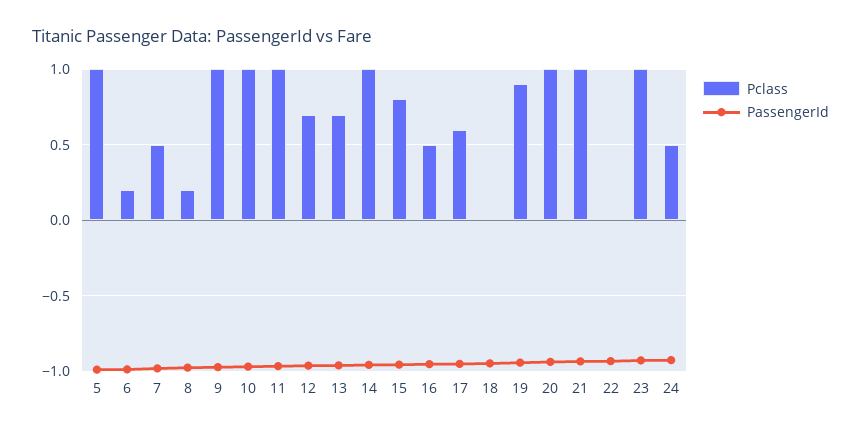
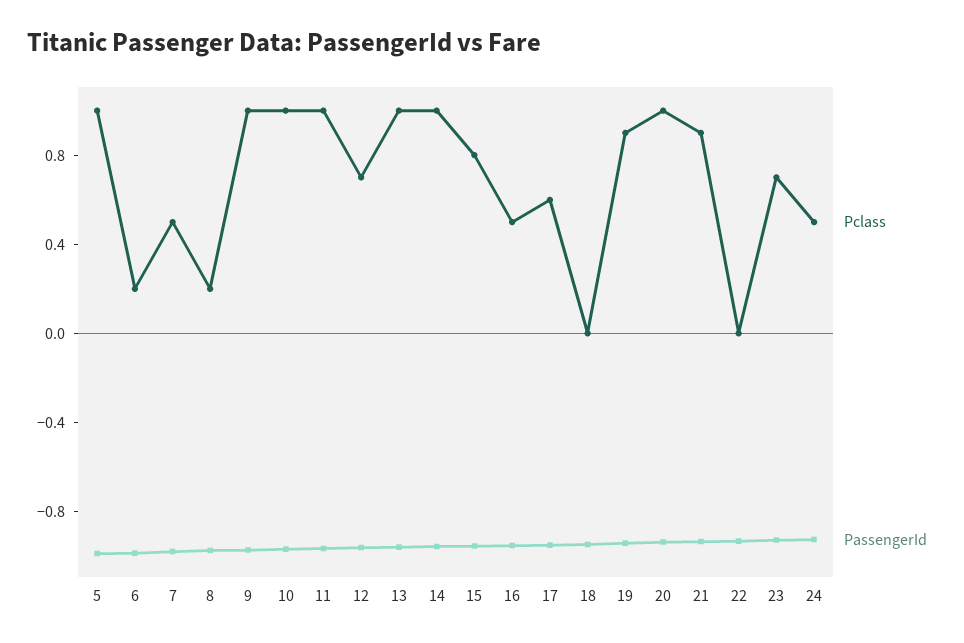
  {
    "Pclass": {
      "5": 1,
      "6": 0.2,
      "7": 0.5,
      "8": 0.2,
      "9": 1,
      "10": 1,
      "11": 1,
      "12": 0.7,
-     "13": 0.7,
+     "13": 1,
      "14": 1,
      "15": 0.8,
      "16": 0.5,
      "17": 0.6,
      "18": 0,
      "19": 0.9,
      "20": 1,
-     "21": 1,
+     "21": 0.9,
      "22": 0,
-     "23": 1,
+     "23": 0.7,
      "24": 0.5
    },
    "PassengerId": {
      "5": -1,
      "6": -1,
      "7": -1,
      "8": -1,
      "9": -0.95,
      "10": -0.95,
      "11": -0.95,
      "12": -0.95,
      "13": -0.95,
      "14": -0.95,
      "15": -0.95,
      "16": -0.95,
      "17": -0.95,
      "18": -0.95,
      "19": -0.95,
      "20": -0.95,
      "21": -0.95,
      "22": -0.95,
      "23": -0.95,
      "24": -0.95
    }
  }

